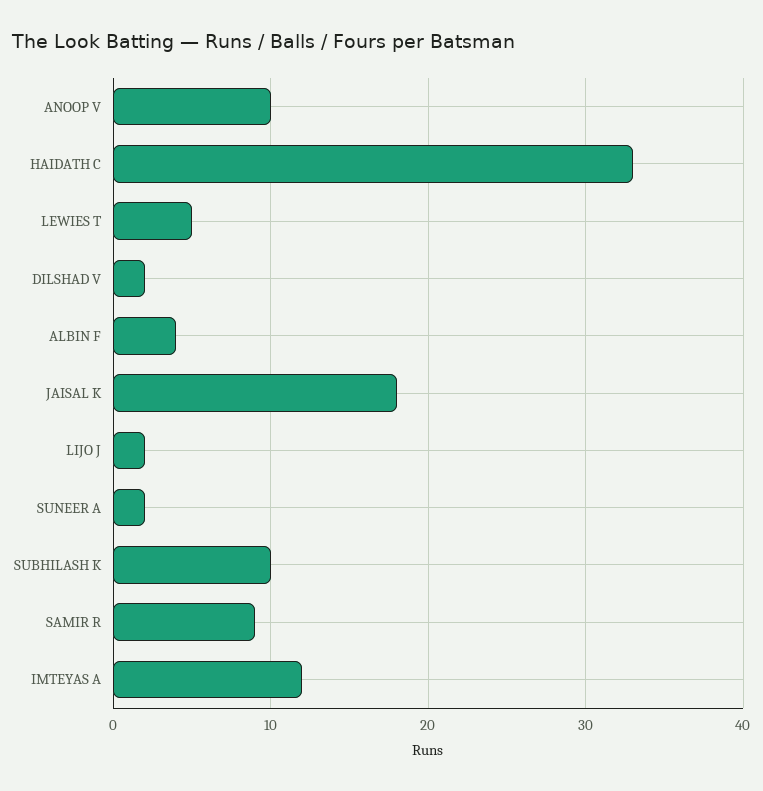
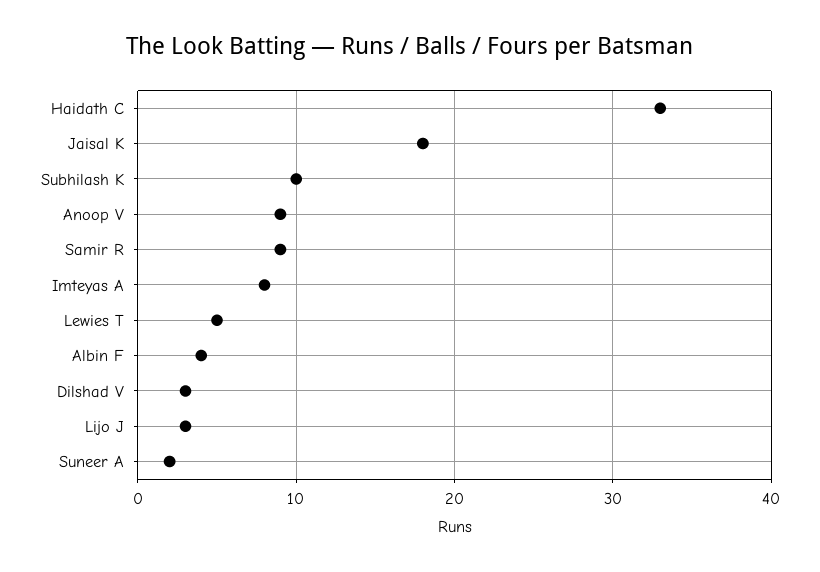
  {
-   "ANOOP V": 10,
+   "ANOOP V": 9,
    "HAIDATH C": 33,
    "LEWIES T": 5,
-   "DILSHAD V": 2,
+   "DILSHAD V": 3,
    "ALBIN F": 4,
    "JAISAL K": 18,
-   "LIJO J": 2,
+   "LIJO J": 3,
    "SUNEER A": 2,
    "SUBHILASH K": 10,
    "SAMIR R": 9,
-   "IMTEYAS A": 12
+   "IMTEYAS A": 8
  }

